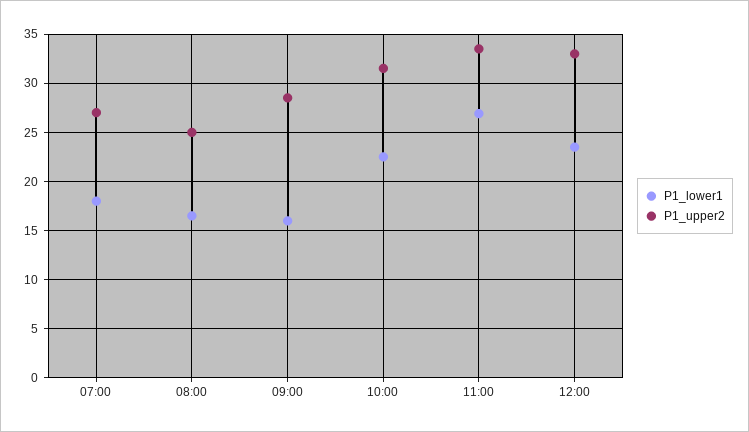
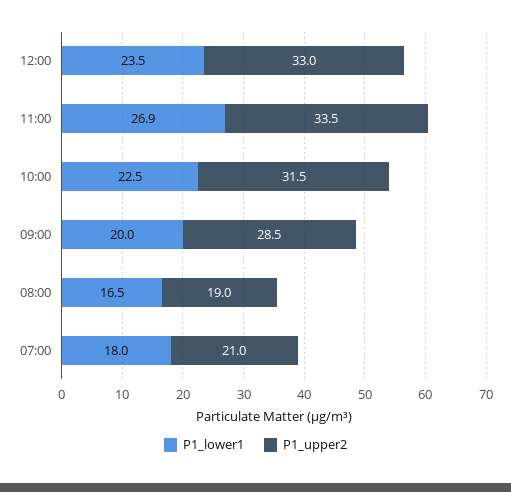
  {
    "P1_lower1": {
      "07:00": 18,
      "08:00": 16.5,
-     "09:00": 16,
+     "09:00": 20,
      "10:00": 22.5,
      "11:00": 26.9,
      "12:00": 23.5
    },
    "P1_upper2": {
-     "07:00": 27,
+     "07:00": 21,
-     "08:00": 25,
+     "08:00": 19,
      "09:00": 28.5,
      "10:00": 31.5,
      "11:00": 33.5,
      "12:00": 33
    }
  }

